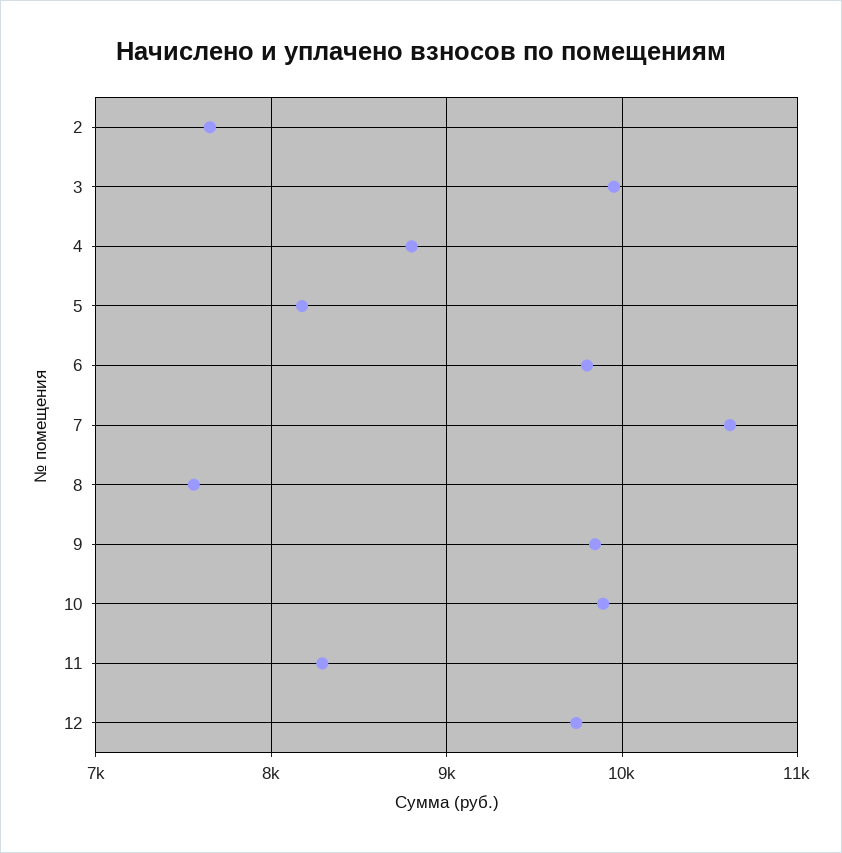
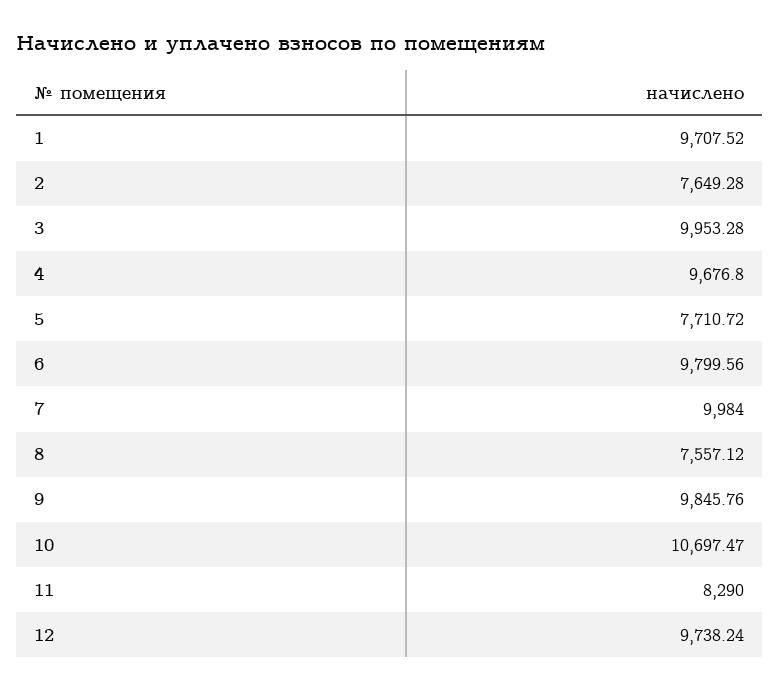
  {
    "2": 7649.28,
    "3": 9953.28,
-   "4": 8800,
+   "4": 9676.8,
-   "5": 8200,
+   "5": 7710.72,
    "6": 9799.56,
-   "7": 10600,
+   "7": 9984,
    "8": 7557.12,
    "9": 9845.76,
-   "10": 9900,
+   "10": 10697.47,
    "11": 8290,
-   "12": 9738.24
+   "12": 9738.24,
+   "1": 9707.52
  }

